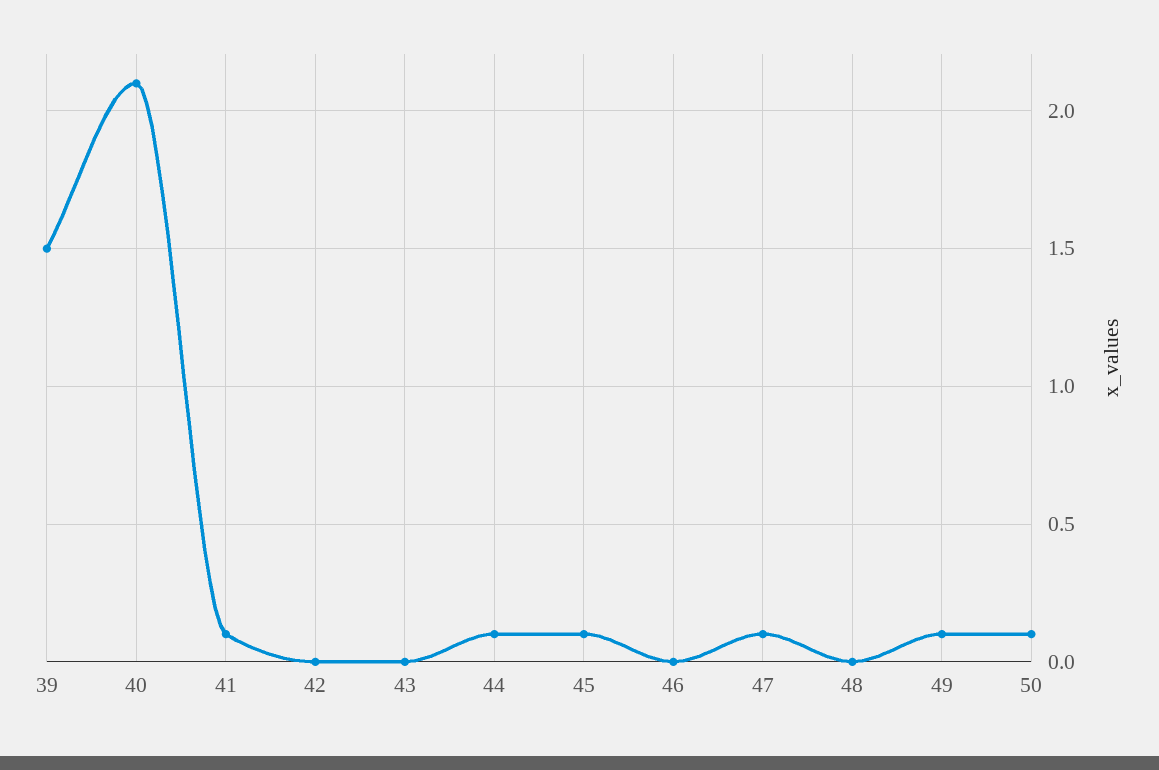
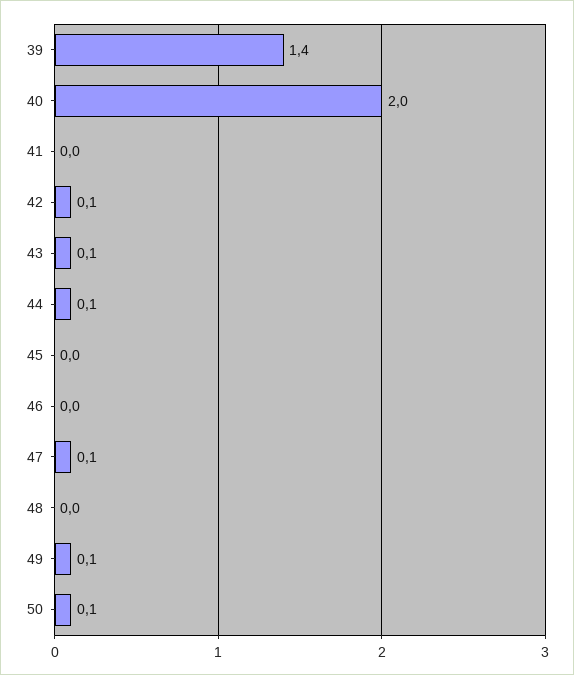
  {
-   "39": 1.5,
+   "39": 1.4,
-   "40": 2.1,
+   "40": 2,
-   "41": 0.1,
+   "41": 0,
-   "42": 0,
+   "42": 0.1,
-   "43": 0,
+   "43": 0.1,
    "44": 0.1,
-   "45": 0.1,
+   "45": 0,
    "46": 0,
    "47": 0.1,
    "48": 0,
    "49": 0.1,
    "50": 0.1
  }

